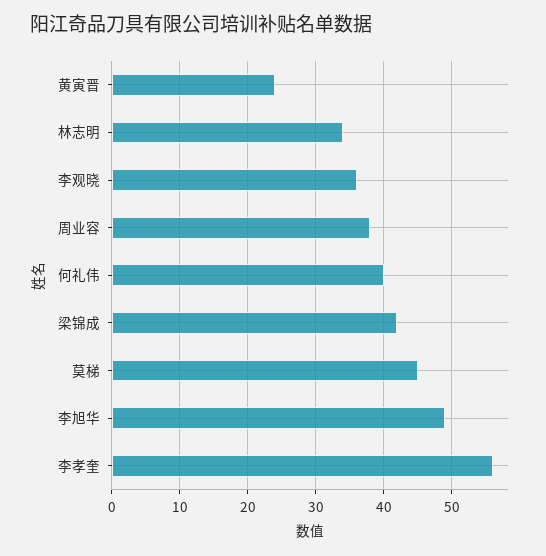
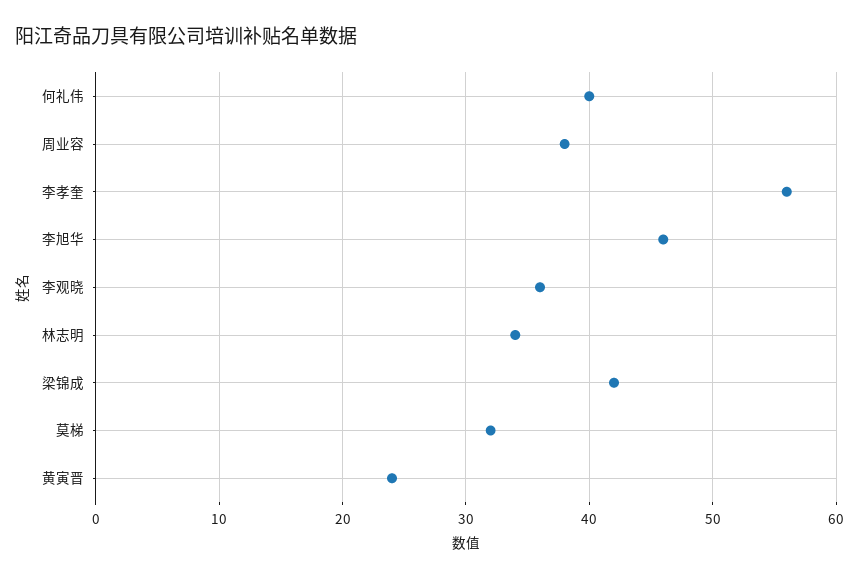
  {
    "黄寅晋": 24,
    "林志明": 34,
    "李观晓": 36,
    "周业容": 38,
    "何礼伟": 40,
    "梁锦成": 42,
-   "莫梯": 45,
+   "莫梯": 32,
-   "李旭华": 49,
+   "李旭华": 46,
    "李孝奎": 56
  }

